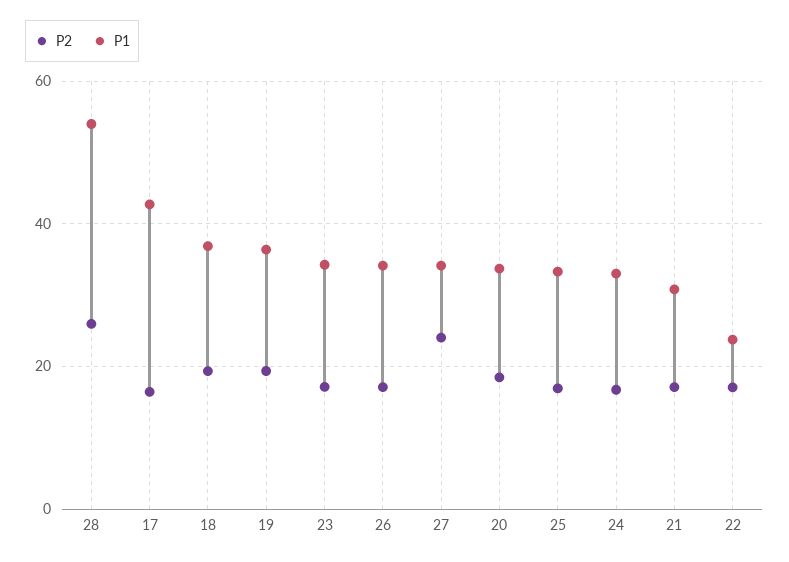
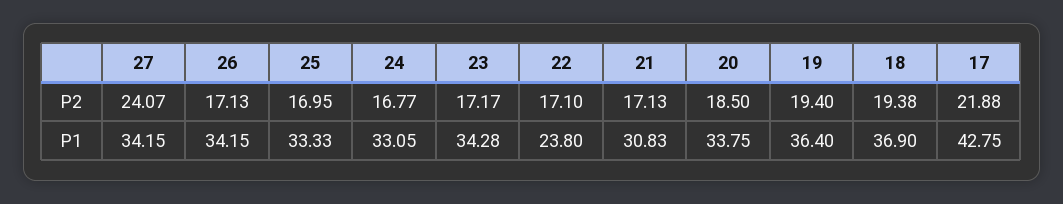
  {
    "P2": {
-     "28": 26,
-     "17": 16,
+     "17": 21.88,
      "18": 19.38,
      "19": 19.4,
      "23": 17.17,
      "26": 17.13,
      "27": 24.07,
      "20": 18.5,
      "25": 16.95,
      "24": 16.77,
      "21": 17.13,
      "22": 17.1
    },
    "P1": {
-     "28": 54,
      "17": 42.75,
      "18": 36.9,
      "19": 36.4,
      "23": 34.28,
      "26": 34.15,
      "27": 34.15,
      "20": 33.75,
      "25": 33.33,
      "24": 33.05,
      "21": 30.83,
      "22": 23.8
    }
  }

